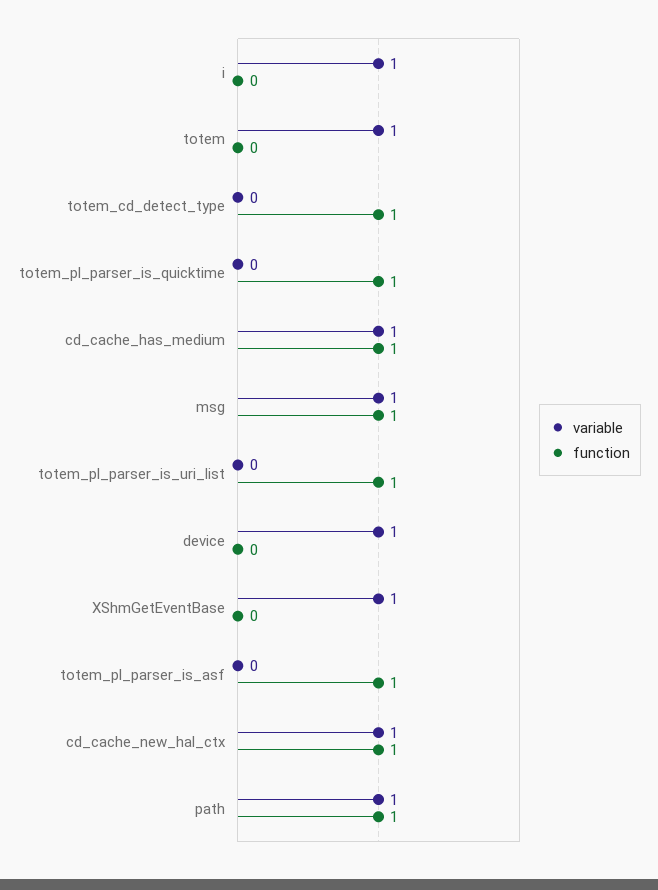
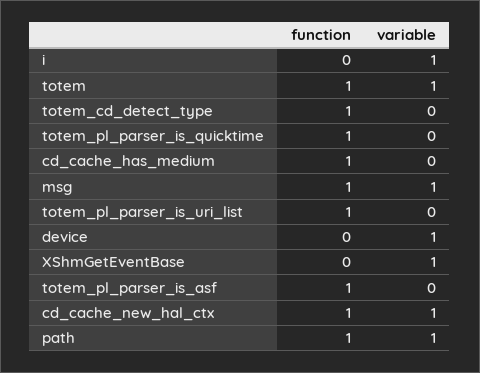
  {
    "variable": {
      "i": 1,
      "totem": 1,
      "totem_cd_detect_type": 0,
      "totem_pl_parser_is_quicktime": 0,
-     "cd_cache_has_medium": 1,
+     "cd_cache_has_medium": 0,
      "msg": 1,
      "totem_pl_parser_is_uri_list": 0,
      "device": 1,
      "XShmGetEventBase": 1,
      "totem_pl_parser_is_asf": 0,
      "cd_cache_new_hal_ctx": 1,
      "path": 1
    },
    "function": {
      "i": 0,
-     "totem": 0,
+     "totem": 1,
      "totem_cd_detect_type": 1,
      "totem_pl_parser_is_quicktime": 1,
      "cd_cache_has_medium": 1,
      "msg": 1,
      "totem_pl_parser_is_uri_list": 1,
      "device": 0,
      "XShmGetEventBase": 0,
      "totem_pl_parser_is_asf": 1,
      "cd_cache_new_hal_ctx": 1,
      "path": 1
    }
  }

